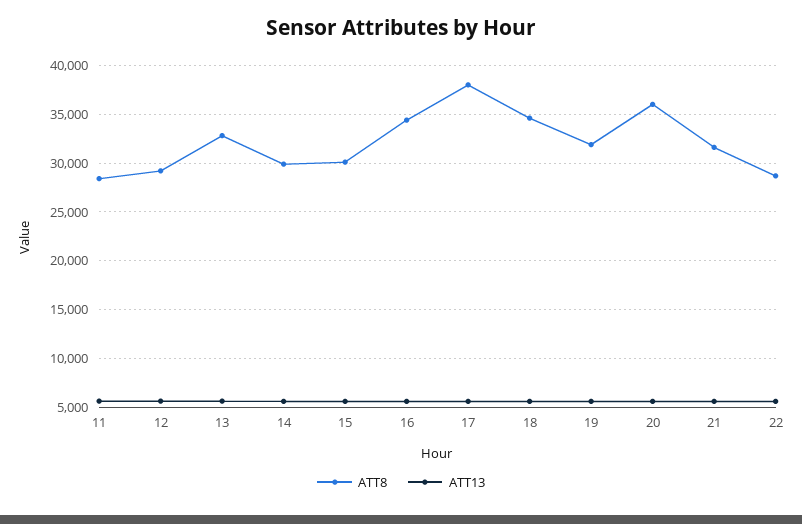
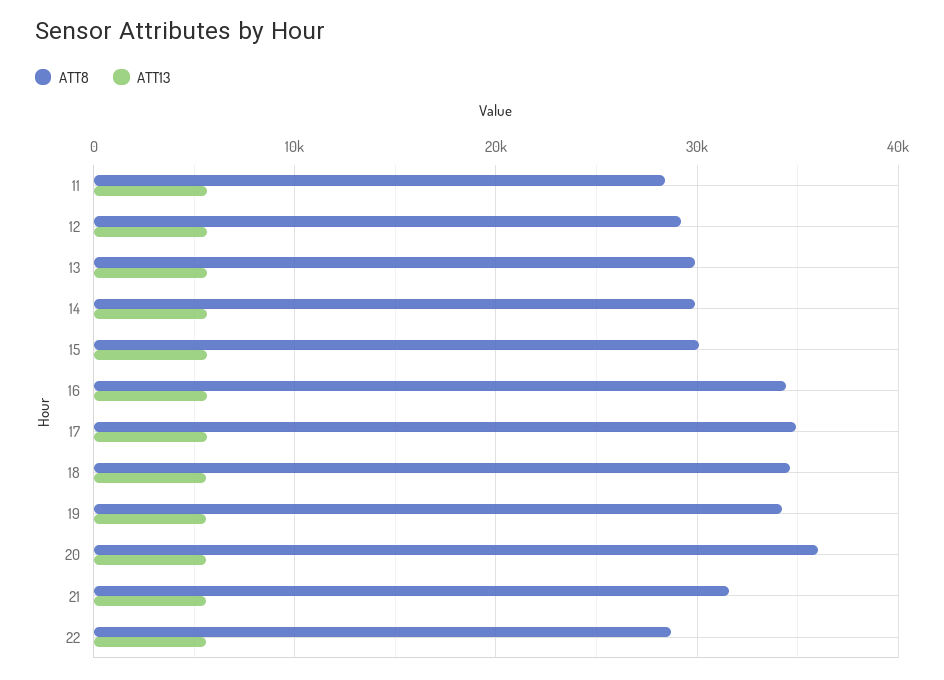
  {
    "ATT8": {
      "11": 28000,
      "12": 29000,
-     "13": 33000,
+     "13": 30000,
      "14": 30000,
      "15": 30000,
      "16": 34000,
-     "17": 38000,
+     "17": 35000,
      "18": 35000,
-     "19": 32000,
+     "19": 34000,
      "20": 36000,
      "21": 32000,
      "22": 29000
    },
    "ATT13": {
      "11": 6000,
      "12": 6000,
      "13": 6000,
      "14": 6000,
      "15": 6000,
      "16": 6000,
      "17": 6000,
      "18": 6000,
      "19": 6000,
      "20": 6000,
      "21": 6000,
      "22": 6000
    }
  }

